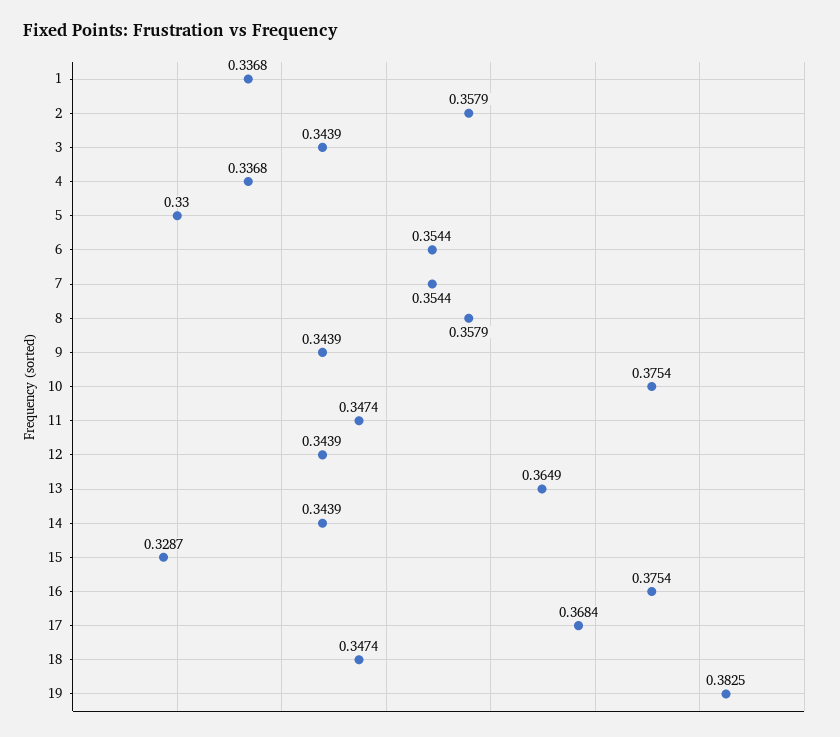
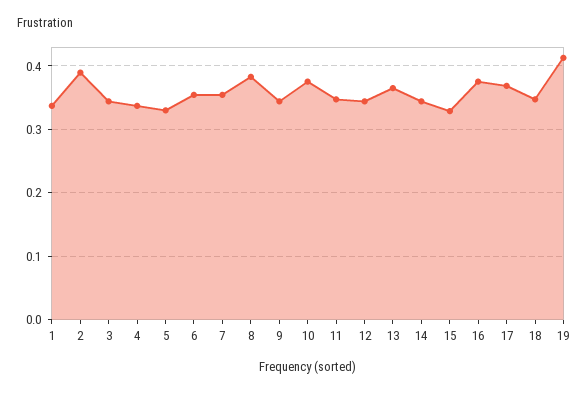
  {
    "1": 0.3368,
-   "2": 0.3579,
+   "2": 0.39,
    "3": 0.3439,
    "4": 0.3368,
    "5": 0.33,
    "6": 0.3544,
    "7": 0.3544,
-   "8": 0.3579,
+   "8": 0.38,
    "9": 0.3439,
    "10": 0.3754,
    "11": 0.3474,
    "12": 0.3439,
    "13": 0.3649,
    "14": 0.3439,
    "15": 0.3287,
    "16": 0.3754,
    "17": 0.3684,
    "18": 0.3474,
-   "19": 0.3825
+   "19": 0.41
  }

